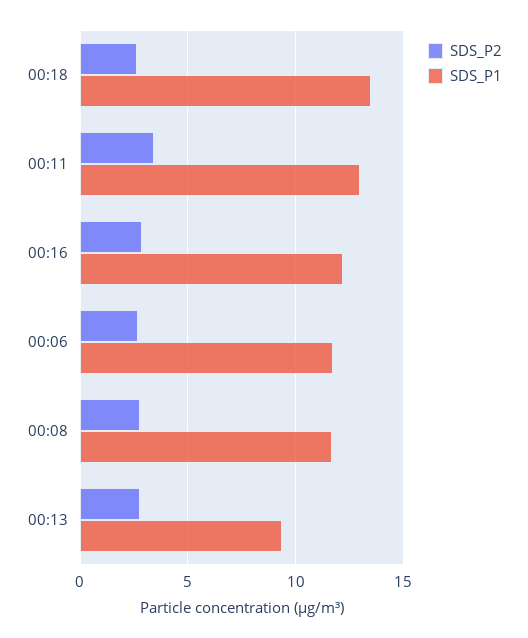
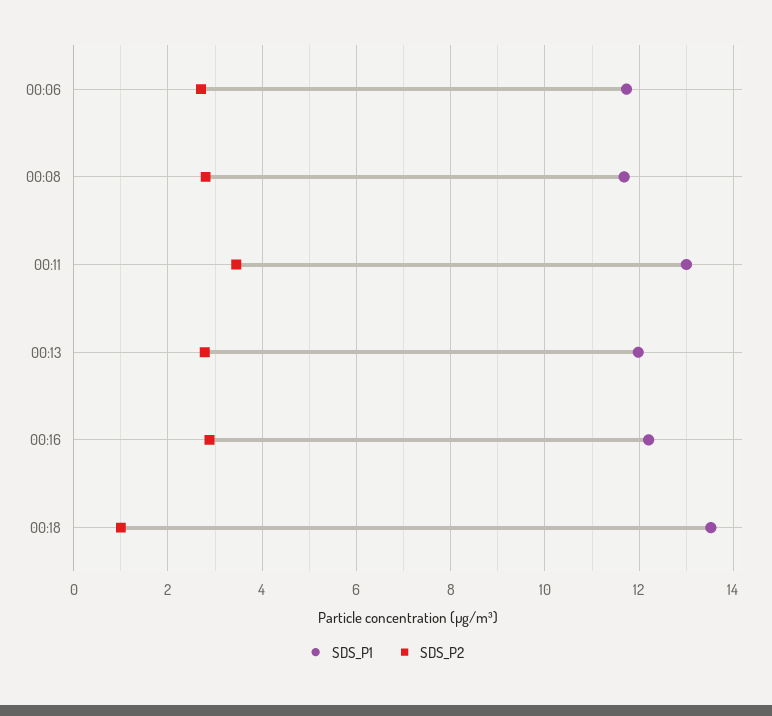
  {
    "SDS_P2": {
-     "00:18": 2.5,
+     "00:18": 1,
      "00:11": 3.4,
      "00:16": 2.8,
      "00:06": 2.8,
      "00:08": 2.8,
      "00:13": 2.8
    },
    "SDS_P1": {
      "00:18": 13.6,
      "00:11": 13,
      "00:16": 12.2,
      "00:06": 11.8,
      "00:08": 11.6,
-     "00:13": 9.5
+     "00:13": 12
    }
  }

